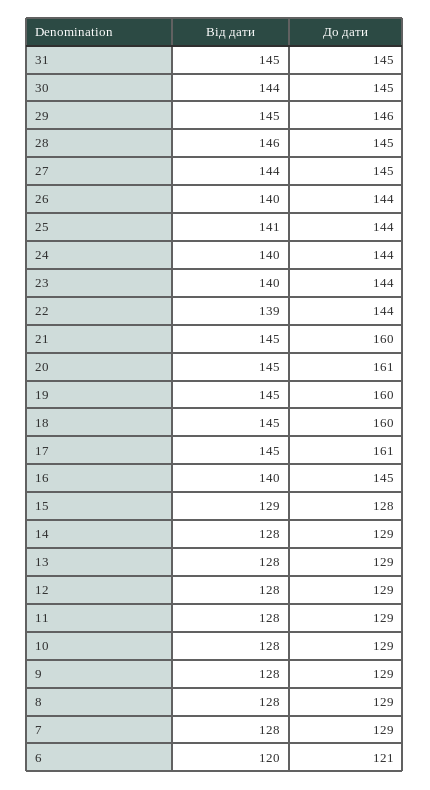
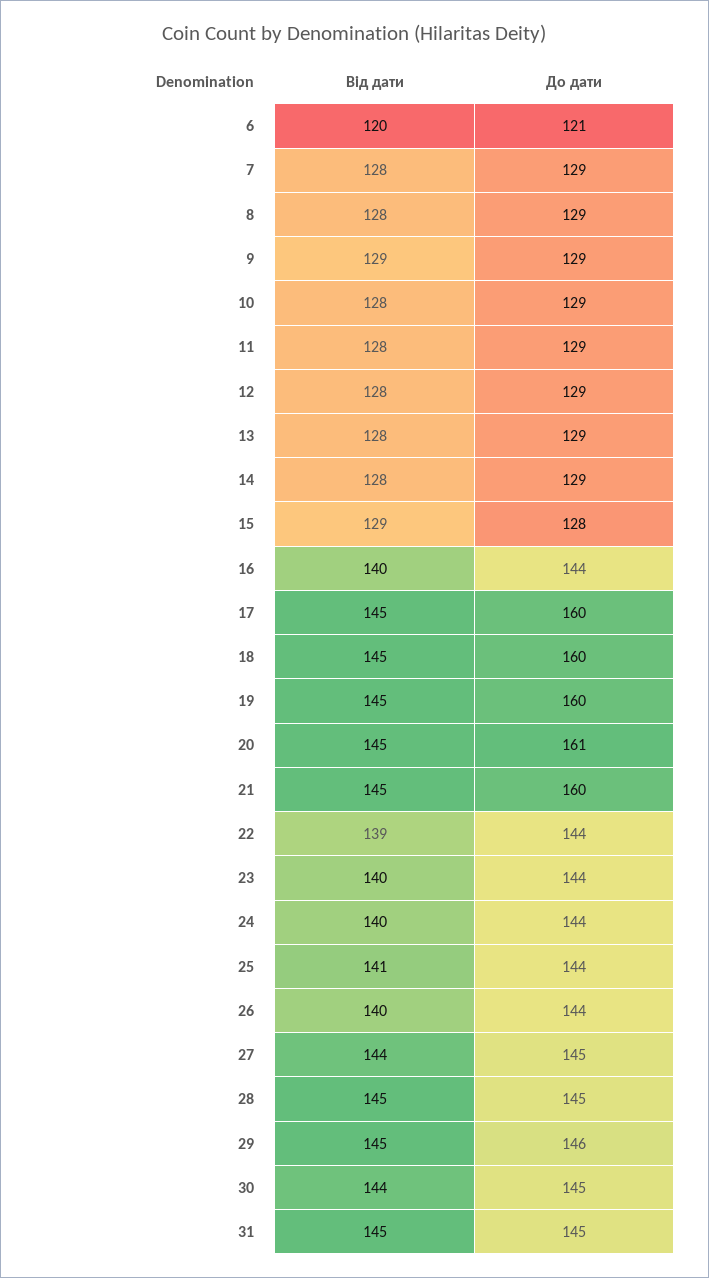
  {
    "Від дати": {
      "31": 145,
      "30": 144,
      "29": 145,
-     "28": 146,
+     "28": 145,
      "27": 144,
      "26": 140,
      "25": 141,
      "24": 140,
      "23": 140,
      "22": 139,
      "21": 145,
      "20": 145,
      "19": 145,
      "18": 145,
      "17": 145,
      "16": 140,
      "15": 129,
      "14": 128,
      "13": 128,
      "12": 128,
      "11": 128,
      "10": 128,
-     "9": 128,
+     "9": 129,
      "8": 128,
      "7": 128,
      "6": 120
    },
    "До дати": {
      "31": 145,
      "30": 145,
      "29": 146,
      "28": 145,
      "27": 145,
      "26": 144,
      "25": 144,
      "24": 144,
      "23": 144,
      "22": 144,
      "21": 160,
      "20": 161,
      "19": 160,
      "18": 160,
-     "17": 161,
+     "17": 160,
-     "16": 145,
+     "16": 144,
      "15": 128,
      "14": 129,
      "13": 129,
      "12": 129,
      "11": 129,
      "10": 129,
      "9": 129,
      "8": 129,
      "7": 129,
      "6": 121
    }
  }

